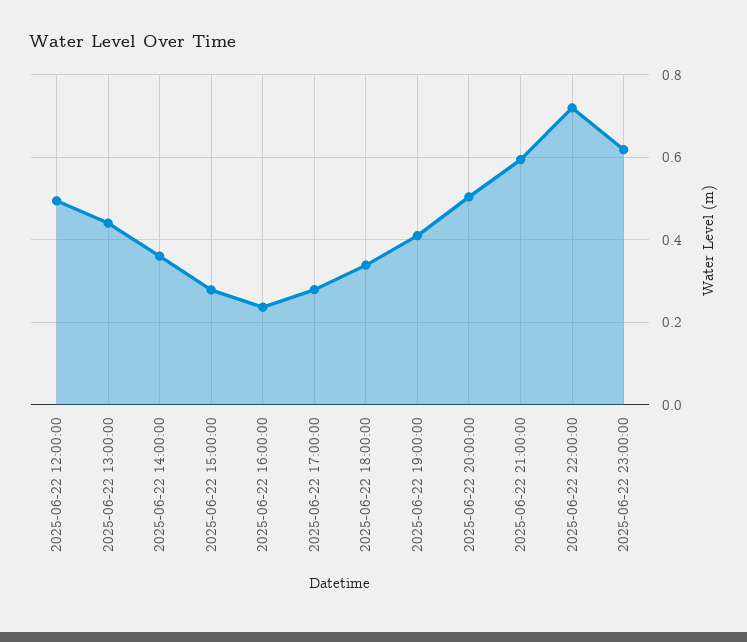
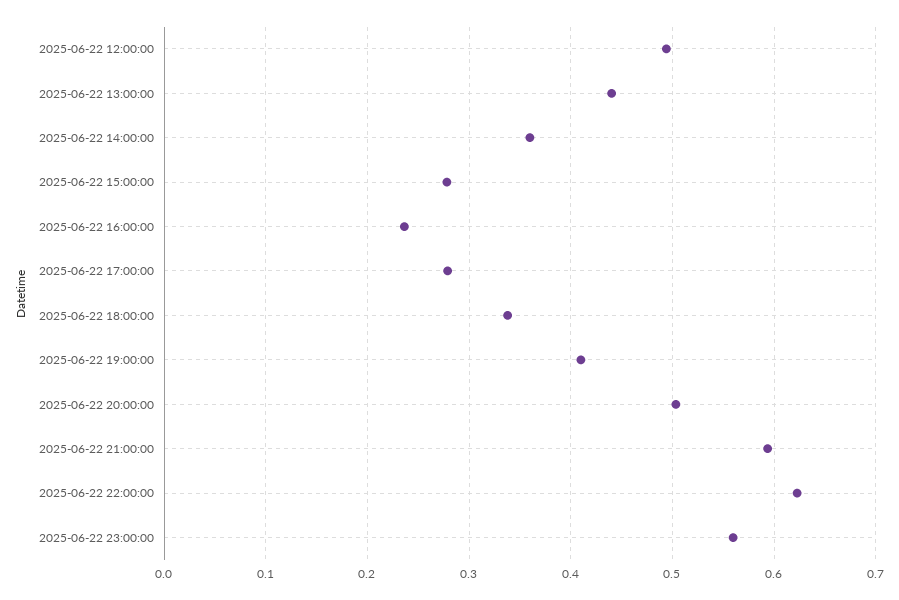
  {
    "2025-06-22 12:00:00": 0.49,
    "2025-06-22 13:00:00": 0.44,
    "2025-06-22 14:00:00": 0.36,
    "2025-06-22 15:00:00": 0.28,
    "2025-06-22 16:00:00": 0.24,
    "2025-06-22 17:00:00": 0.28,
    "2025-06-22 18:00:00": 0.34,
    "2025-06-22 19:00:00": 0.41,
    "2025-06-22 20:00:00": 0.5,
    "2025-06-22 21:00:00": 0.59,
-   "2025-06-22 22:00:00": 0.72,
+   "2025-06-22 22:00:00": 0.62,
-   "2025-06-22 23:00:00": 0.62
+   "2025-06-22 23:00:00": 0.56
  }

